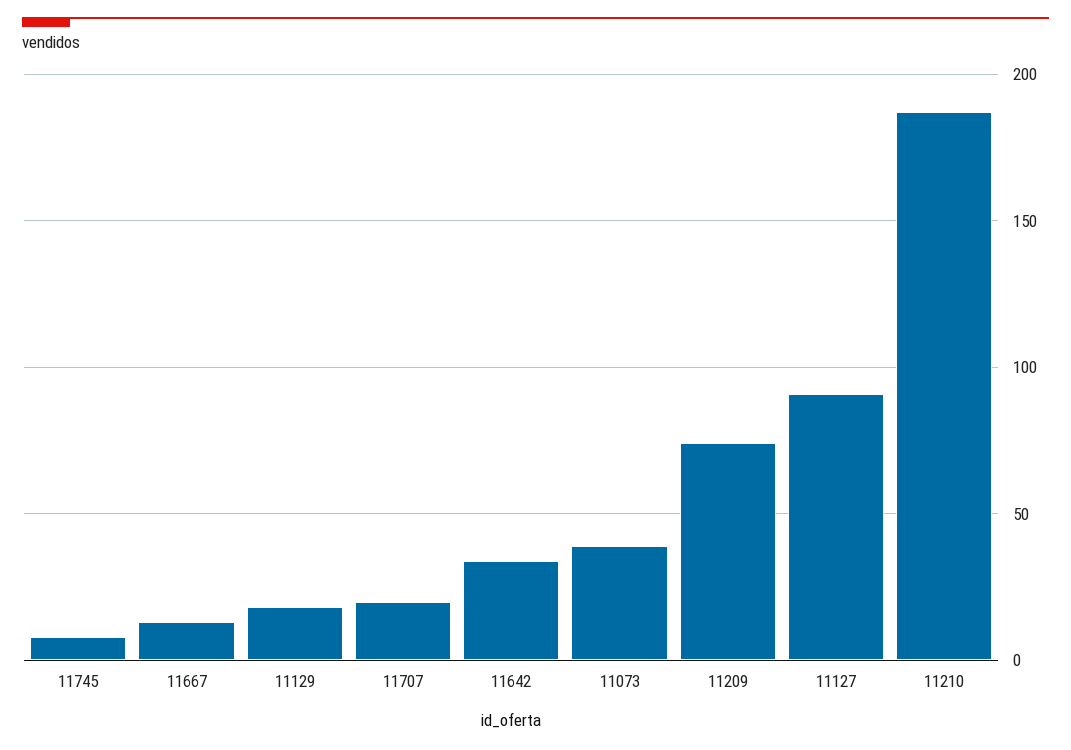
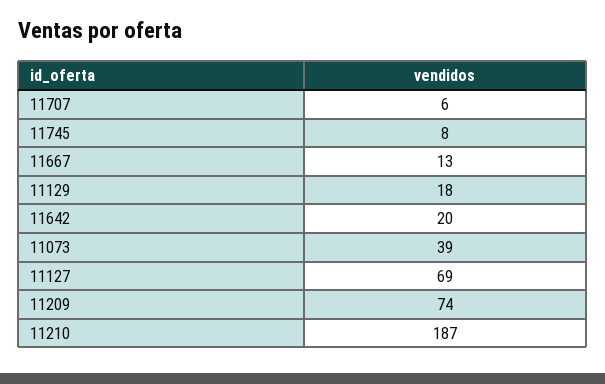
  {
    "11745": 8,
    "11667": 13,
    "11129": 18,
-   "11707": 20,
+   "11707": 6,
-   "11642": 35,
+   "11642": 20,
    "11073": 39,
    "11209": 74,
-   "11127": 90,
+   "11127": 69,
    "11210": 187
  }

